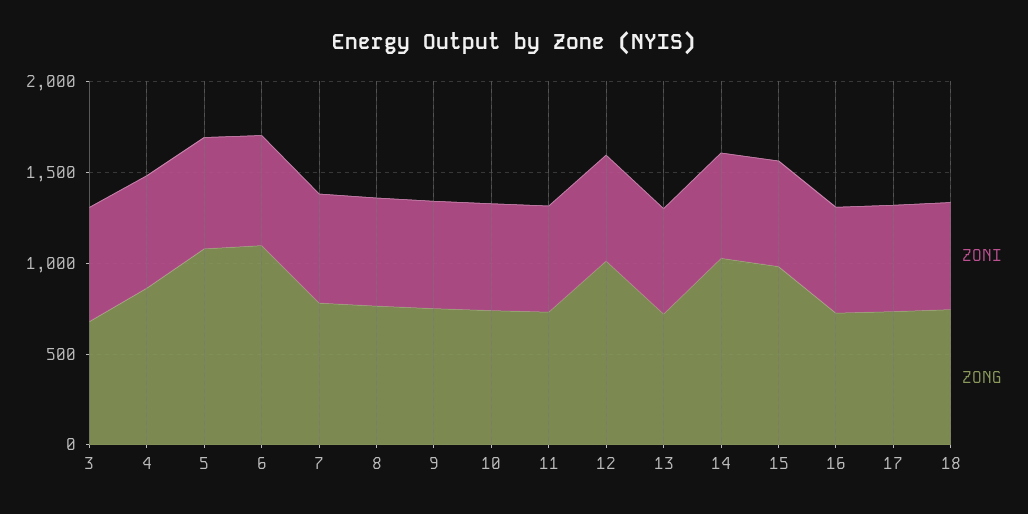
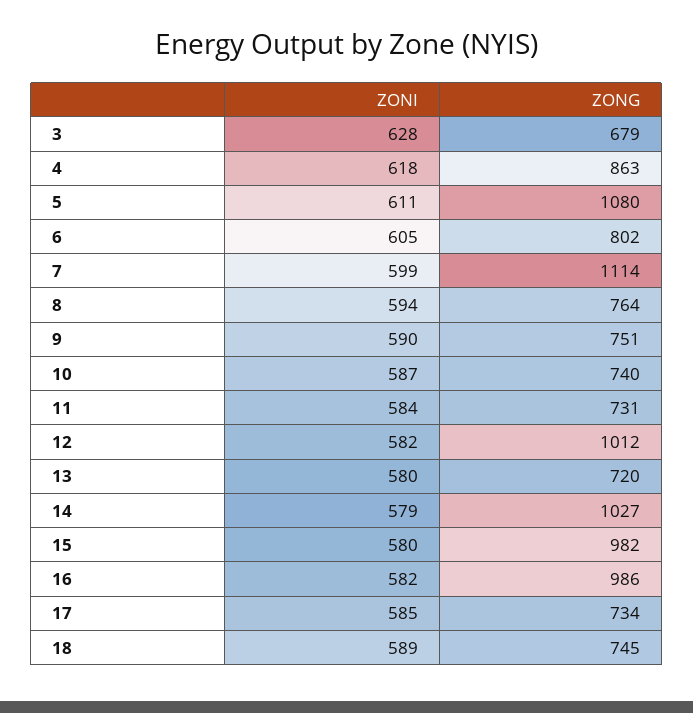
  {
    "ZONI": {
      "3": 628,
      "4": 618,
      "5": 611,
      "6": 605,
      "7": 599,
      "8": 594,
      "9": 590,
      "10": 587,
      "11": 584,
      "12": 582,
      "13": 580,
      "14": 579,
      "15": 580,
      "16": 582,
      "17": 585,
      "18": 589
    },
    "ZONG": {
      "3": 679,
      "4": 863,
      "5": 1080,
-     "6": 1100,
+     "6": 802,
-     "7": 800,
+     "7": 1114,
      "8": 764,
      "9": 751,
      "10": 740,
      "11": 731,
      "12": 1012,
      "13": 720,
      "14": 1027,
      "15": 982,
-     "16": 700,
+     "16": 986,
      "17": 734,
      "18": 745
    }
  }

